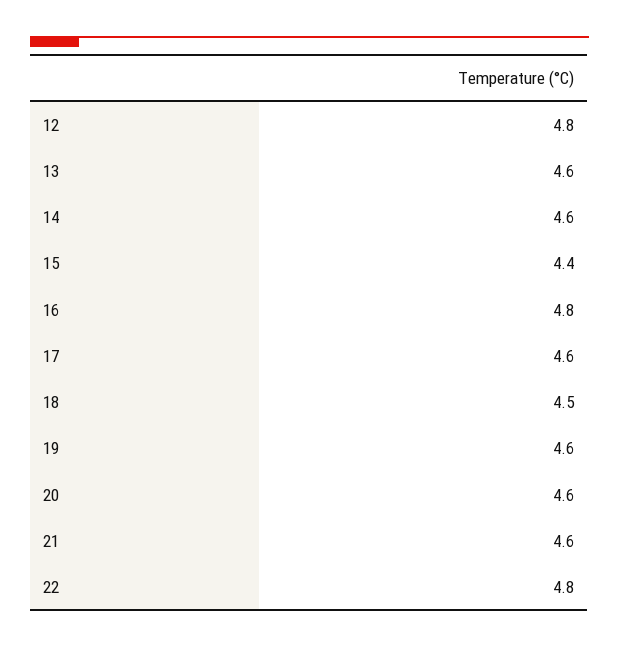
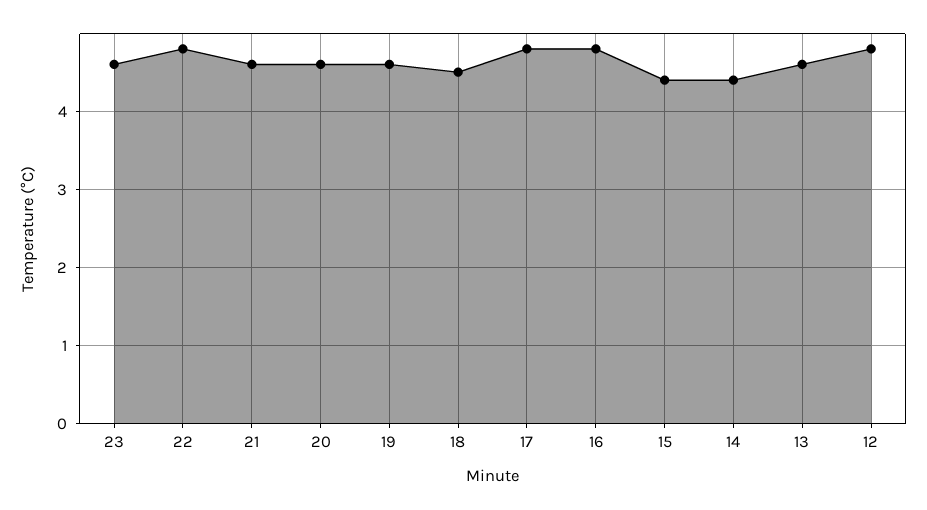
  {
    "12": 4.8,
    "13": 4.6,
-   "14": 4.6,
+   "14": 4.4,
    "15": 4.4,
    "16": 4.8,
-   "17": 4.6,
+   "17": 4.8,
    "18": 4.5,
    "19": 4.6,
    "20": 4.6,
    "21": 4.6,
-   "22": 4.8
+   "22": 4.8,
+   "23": 4.6
  }

